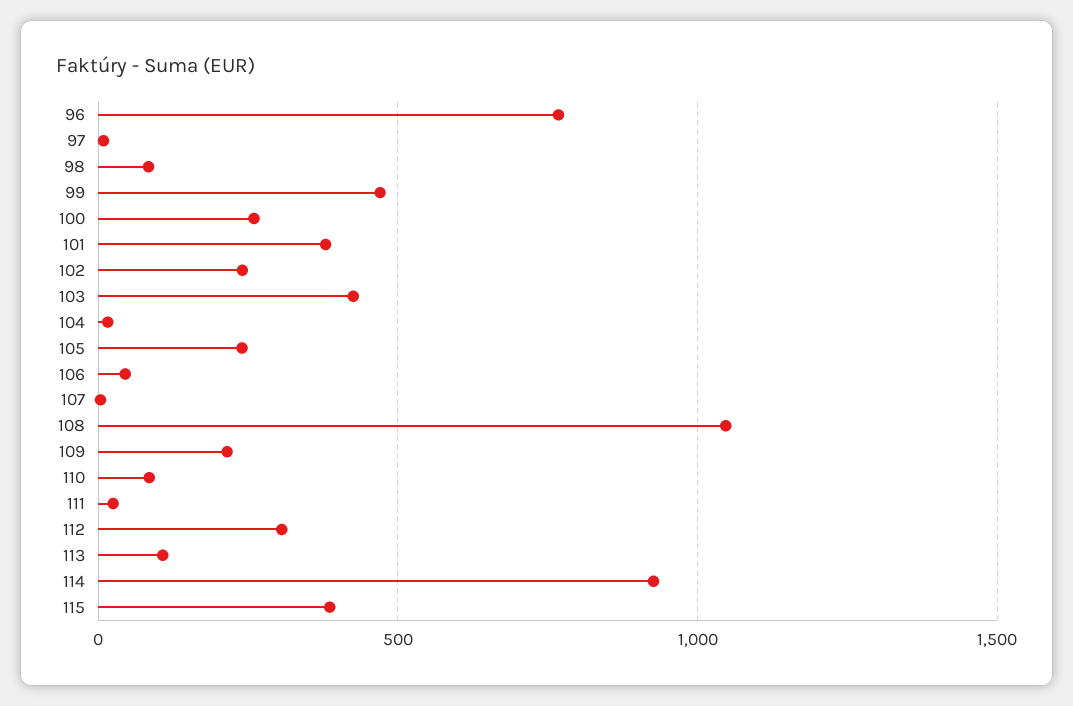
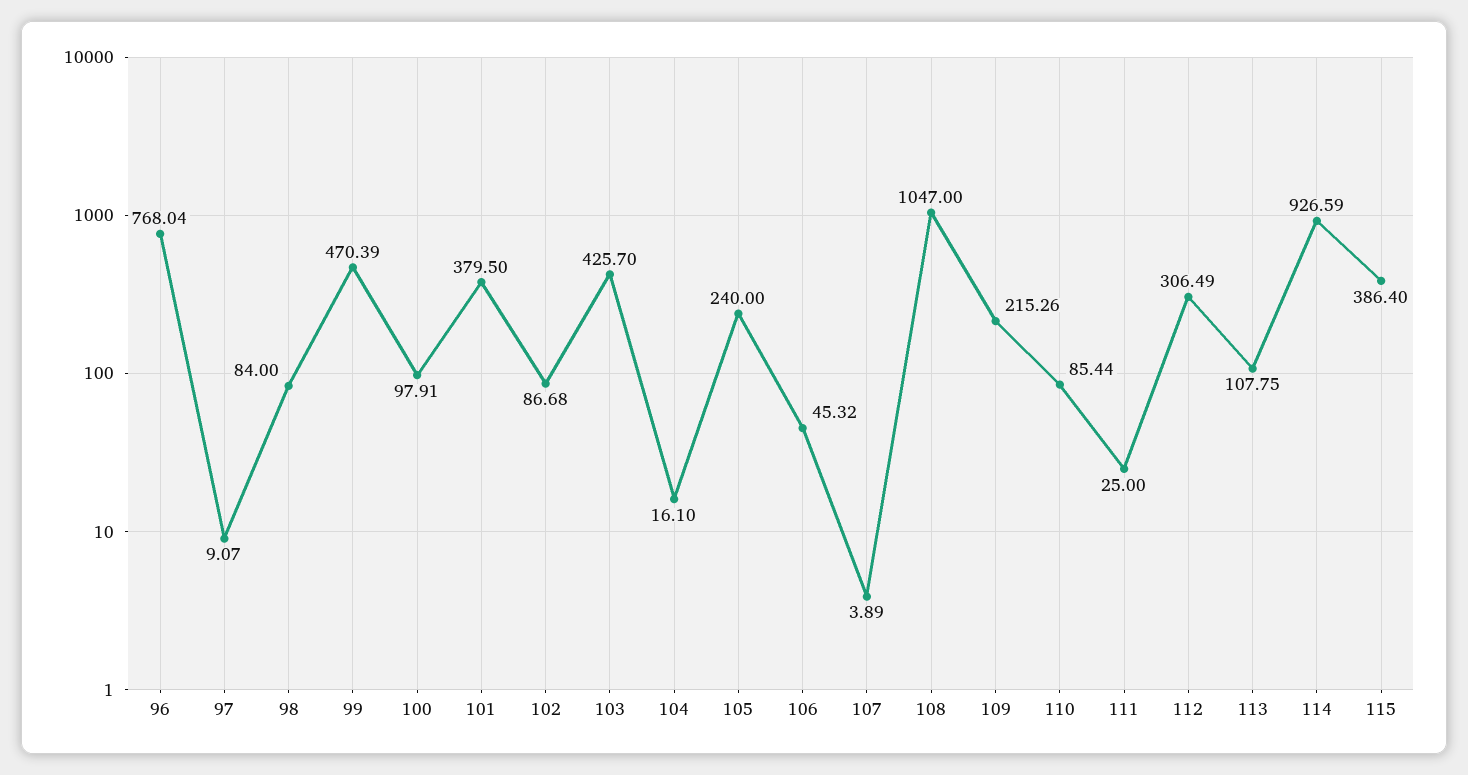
  {
    "96": 768.04,
    "97": 9.07,
    "98": 84,
    "99": 470.39,
-   "100": 250,
+   "100": 97.91,
    "101": 379.5,
-   "102": 250,
+   "102": 86.68,
    "103": 425.7,
    "104": 16.1,
    "105": 240,
    "106": 45.32,
    "107": 3.89,
    "108": 1047,
    "109": 215.26,
    "110": 85.44,
    "111": 25,
    "112": 306.49,
    "113": 107.75,
    "114": 926.59,
    "115": 386.4
  }

